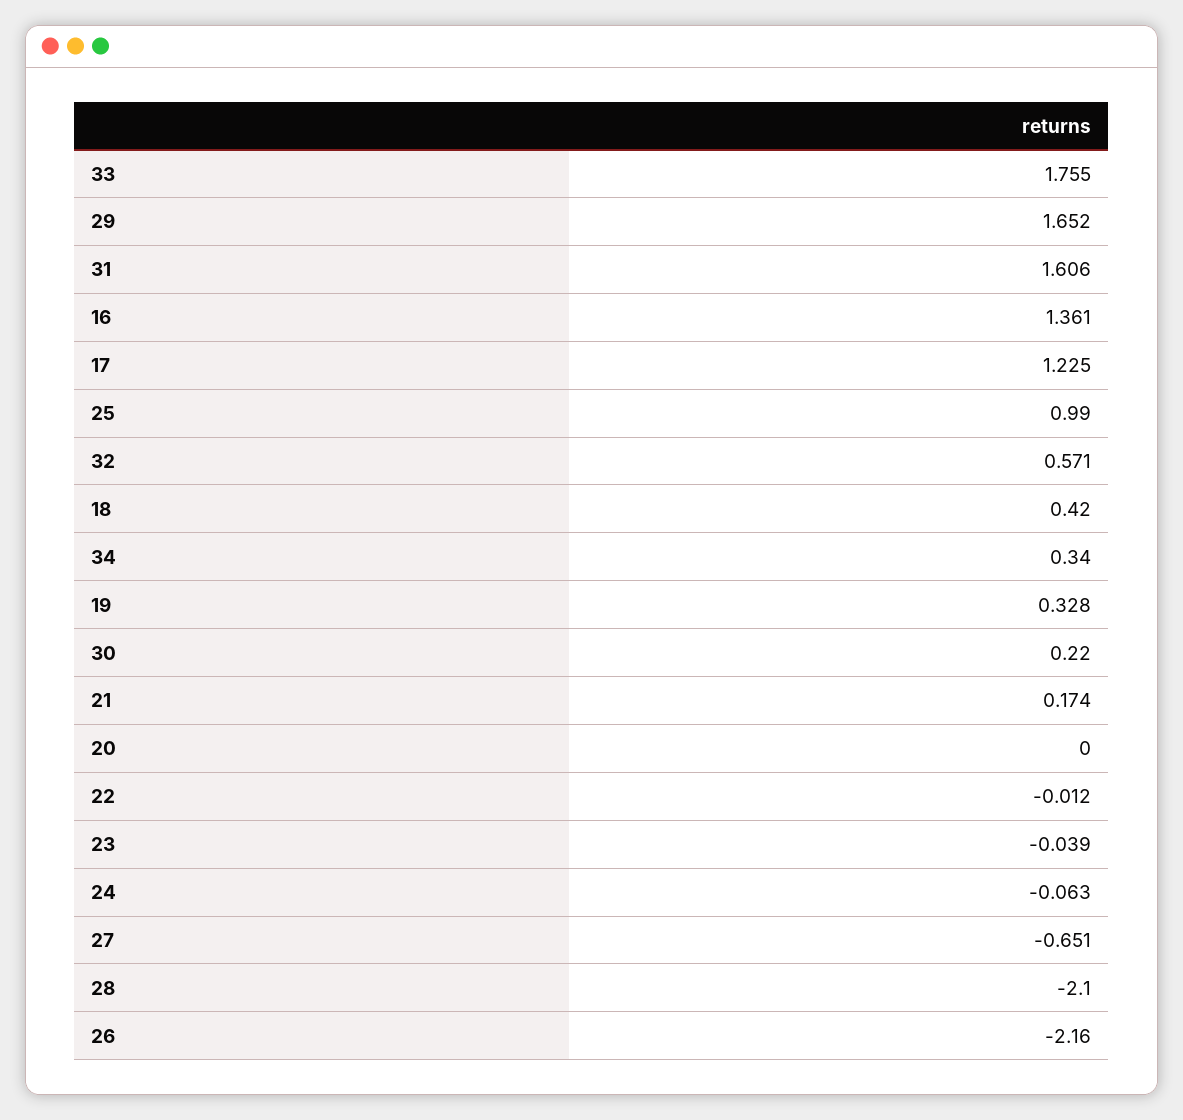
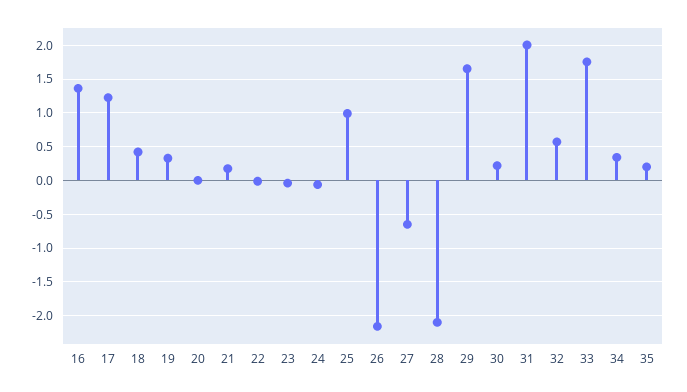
  {
    "33": 1.755,
    "29": 1.652,
-   "31": 1.606,
+   "31": 2,
    "16": 1.361,
    "17": 1.225,
    "25": 0.99,
    "32": 0.571,
    "18": 0.42,
    "34": 0.34,
    "19": 0.328,
    "30": 0.22,
    "21": 0.174,
    "20": 0,
    "22": -0.012,
    "23": -0.039,
    "24": -0.063,
    "27": -0.651,
    "28": -2.1,
-   "26": -2.16
+   "26": -2.16,
+   "35": 0.2
  }

